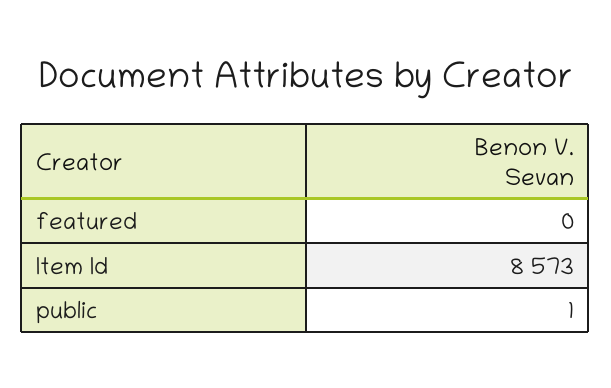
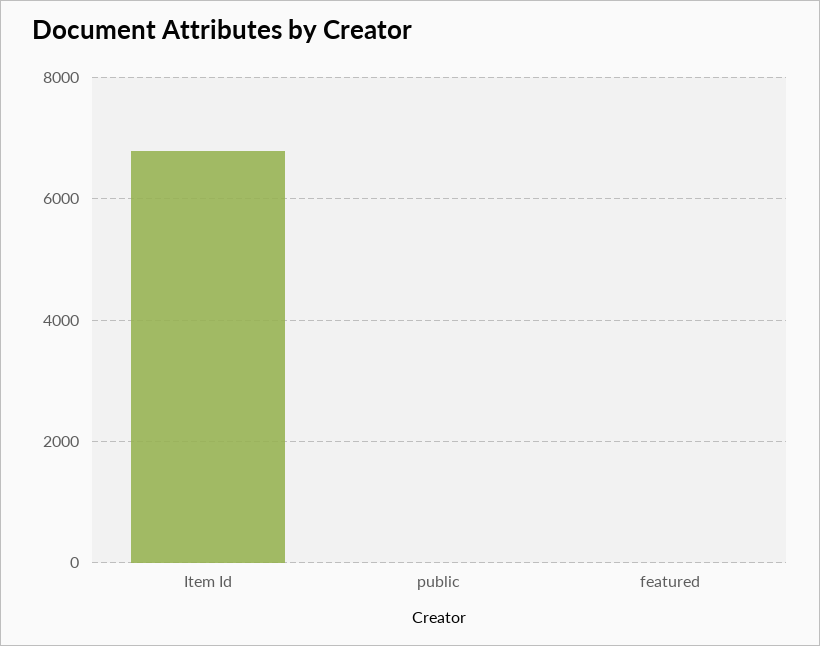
  {
    "featured": 0,
-   "Item Id": 8573,
+   "Item Id": 6800,
    "public": 1
  }

